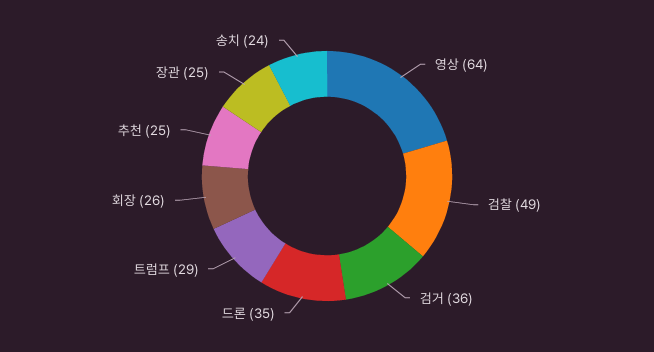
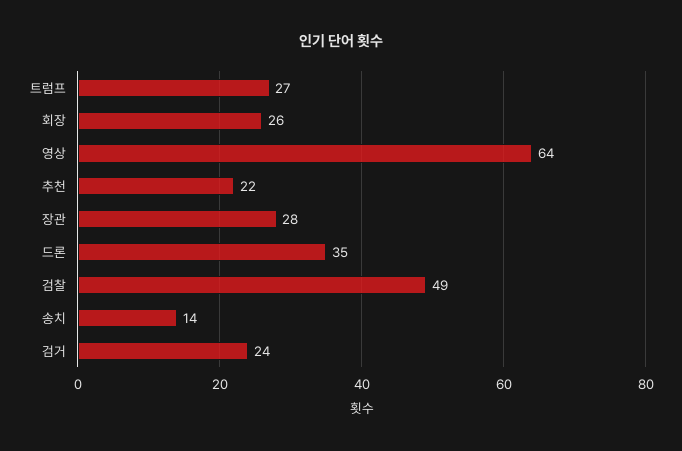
  {
    "영상": 64,
    "검찰": 49,
-   "검거": 36,
+   "검거": 24,
    "드론": 35,
-   "트럼프": 29,
+   "트럼프": 27,
    "회장": 26,
-   "추천": 25,
+   "추천": 22,
-   "장관": 25,
+   "장관": 28,
-   "송치": 24
+   "송치": 14
  }

